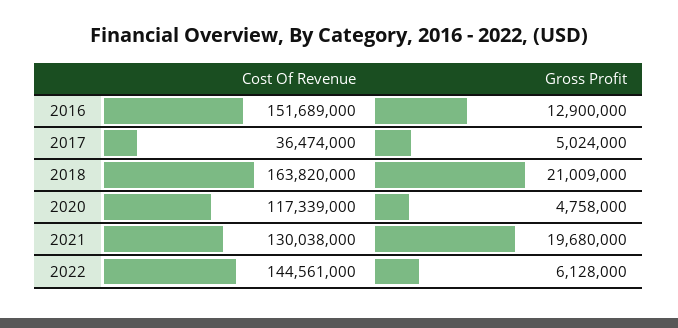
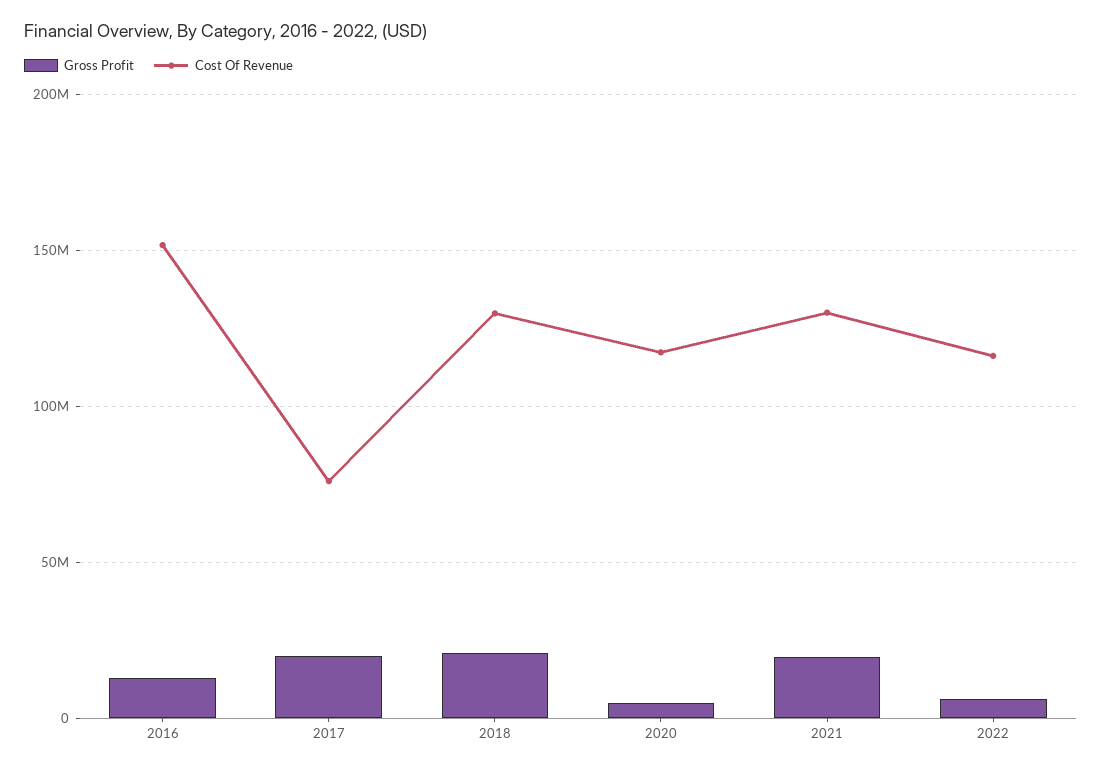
  {
    "Cost Of Revenue": {
      "2016": 151689000,
-     "2017": 36474000,
+     "2017": 75000000,
-     "2018": 163820000,
+     "2018": 130000000,
      "2020": 117339000,
      "2021": 130038000,
-     "2022": 144561000
+     "2022": 115000000
    },
    "Gross Profit": {
      "2016": 12900000,
-     "2017": 5024000,
+     "2017": 20000000,
      "2018": 21009000,
      "2020": 4758000,
      "2021": 19680000,
      "2022": 6128000
    }
  }

